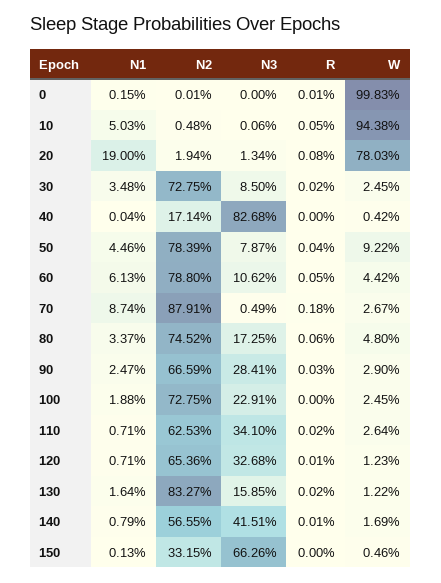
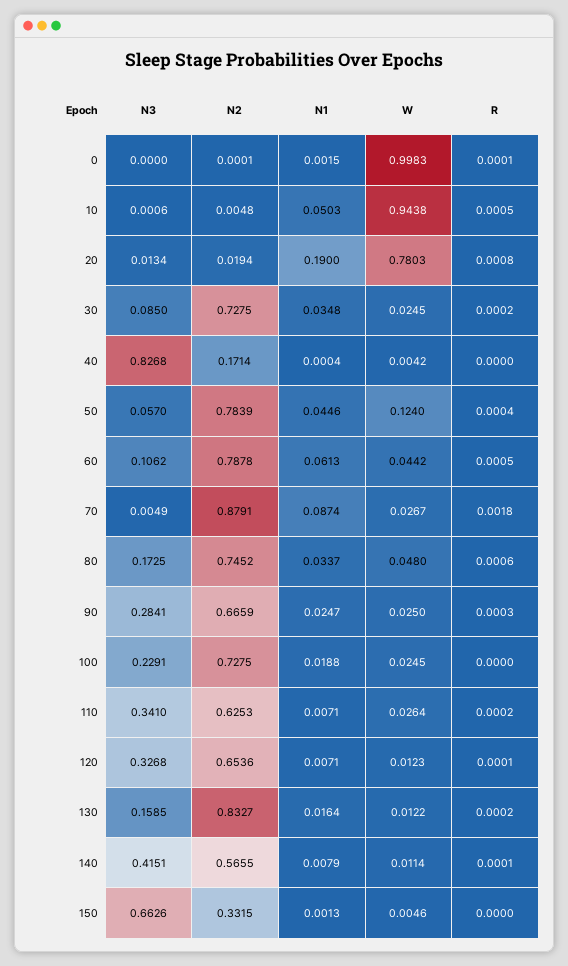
  {
    "N1": {
      "0": 0.0015,
      "10": 0.0503,
      "20": 0.19,
      "30": 0.0348,
      "40": 0.0004,
      "50": 0.0446,
      "60": 0.0613,
      "70": 0.0874,
      "80": 0.0337,
      "90": 0.0247,
      "100": 0.0188,
      "110": 0.0071,
      "120": 0.0071,
      "130": 0.0164,
      "140": 0.0079,
      "150": 0.0013
    },
    "N2": {
      "0": 0.0001,
      "10": 0.0048,
      "20": 0.0194,
      "30": 0.7275,
      "40": 0.1714,
      "50": 0.7839,
-     "60": 0.788,
+     "60": 0.7878,
      "70": 0.8791,
      "80": 0.7452,
      "90": 0.6659,
      "100": 0.7275,
      "110": 0.6253,
      "120": 0.6536,
      "130": 0.8327,
      "140": 0.5655,
      "150": 0.3315
    },
    "N3": {
      "0": 0,
      "10": 0.0006,
      "20": 0.0134,
      "30": 0.085,
      "40": 0.8268,
-     "50": 0.0787,
+     "50": 0.057,
      "60": 0.1062,
      "70": 0.0049,
      "80": 0.1725,
      "90": 0.2841,
      "100": 0.2291,
      "110": 0.341,
      "120": 0.3268,
      "130": 0.1585,
      "140": 0.4151,
      "150": 0.6626
    },
    "R": {
      "0": 0.0001,
      "10": 0.0005,
      "20": 0.0008,
      "30": 0.0002,
      "40": 0,
      "50": 0.0004,
      "60": 0.0005,
      "70": 0.0018,
      "80": 0.0006,
      "90": 0.0003,
      "100": 0,
      "110": 0.0002,
      "120": 0.0001,
      "130": 0.0002,
      "140": 0.0001,
      "150": 0
    },
    "W": {
      "0": 0.9983,
      "10": 0.9438,
      "20": 0.7803,
      "30": 0.0245,
      "40": 0.0042,
-     "50": 0.0922,
+     "50": 0.124,
      "60": 0.0442,
      "70": 0.0267,
      "80": 0.048,
-     "90": 0.029,
+     "90": 0.025,
      "100": 0.0245,
      "110": 0.0264,
      "120": 0.0123,
      "130": 0.0122,
-     "140": 0.0169,
+     "140": 0.0114,
      "150": 0.0046
    }
  }

